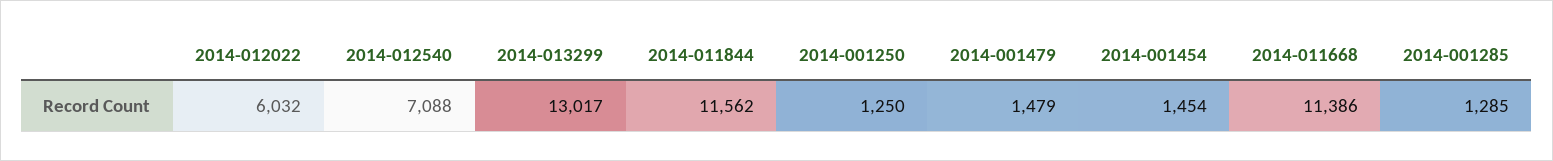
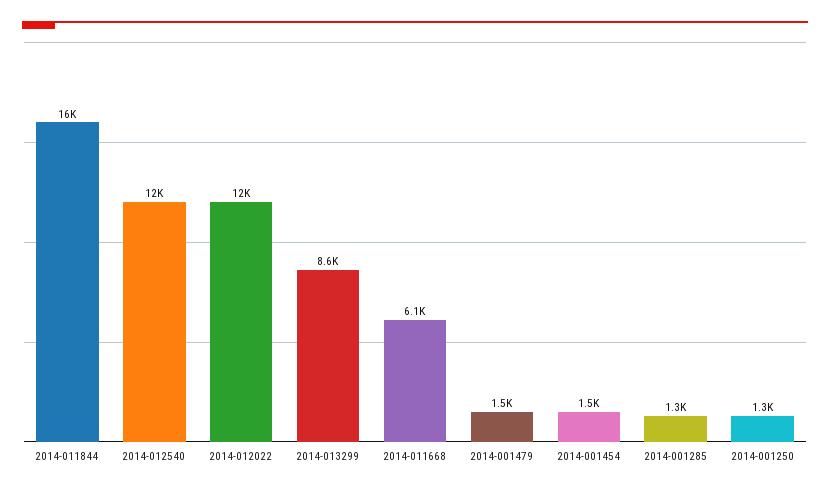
  {
-   "2014-012022": 6032,
+   "2014-012022": 12000,
-   "2014-012540": 7088,
+   "2014-012540": 12000,
-   "2014-013299": 13017,
+   "2014-013299": 8600,
-   "2014-011844": 11562,
+   "2014-011844": 16000,
    "2014-001250": 1250,
    "2014-001479": 1479,
    "2014-001454": 1454,
-   "2014-011668": 11386,
+   "2014-011668": 6100,
    "2014-001285": 1285
  }

